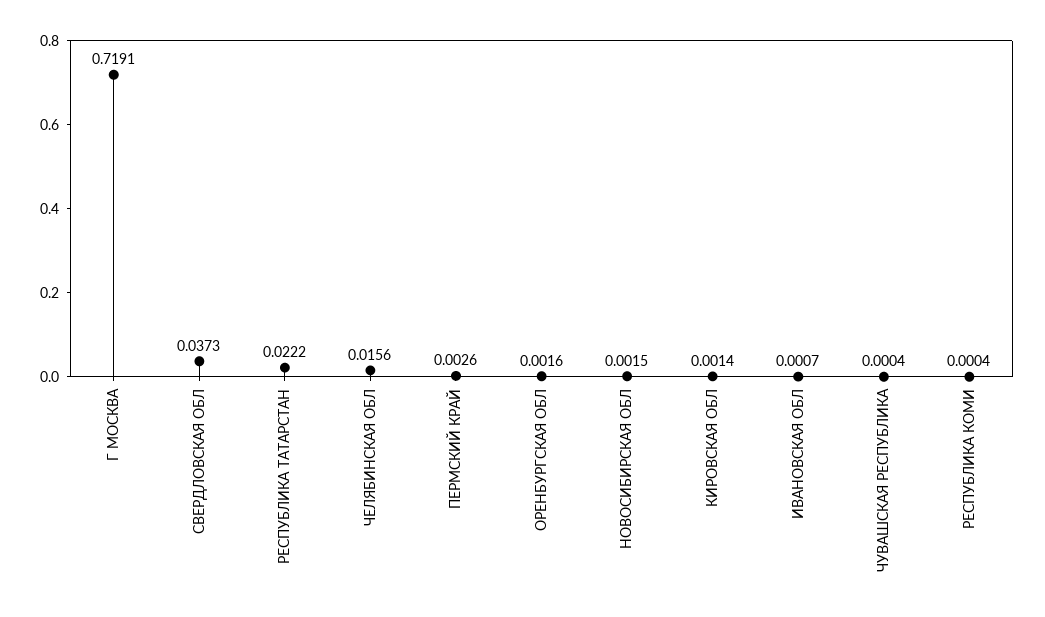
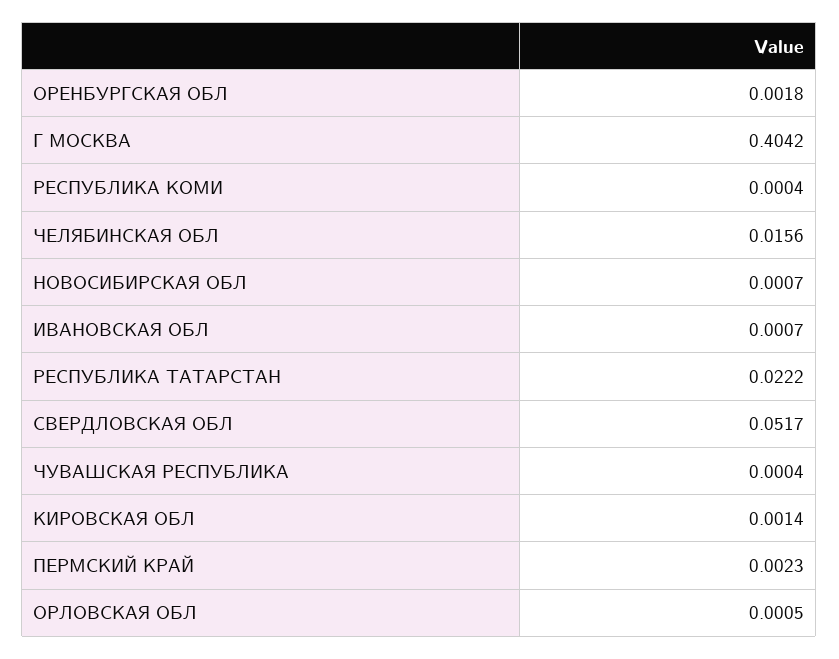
  {
-   "Г МОСКВА": 0.7191,
+   "Г МОСКВА": 0.4042,
-   "СВЕРДЛОВСКАЯ ОБЛ": 0.0373,
+   "СВЕРДЛОВСКАЯ ОБЛ": 0.0517,
    "РЕСПУБЛИКА ТАТАРСТАН": 0.0222,
    "ЧЕЛЯБИНСКАЯ ОБЛ": 0.0156,
-   "ПЕРМСКИЙ КРАЙ": 0.0026,
+   "ПЕРМСКИЙ КРАЙ": 0.0023,
-   "ОРЕНБУРГСКАЯ ОБЛ": 0.0016,
+   "ОРЕНБУРГСКАЯ ОБЛ": 0.0018,
-   "НОВОСИБИРСКАЯ ОБЛ": 0.0015,
+   "НОВОСИБИРСКАЯ ОБЛ": 0.0007,
    "КИРОВСКАЯ ОБЛ": 0.0014,
    "ИВАНОВСКАЯ ОБЛ": 0.0007,
    "ЧУВАШСКАЯ РЕСПУБЛИКА": 0.0004,
-   "РЕСПУБЛИКА КОМИ": 0.0004
+   "РЕСПУБЛИКА КОМИ": 0.0004,
+   "ОРЛОВСКАЯ ОБЛ": 0.0005
  }

